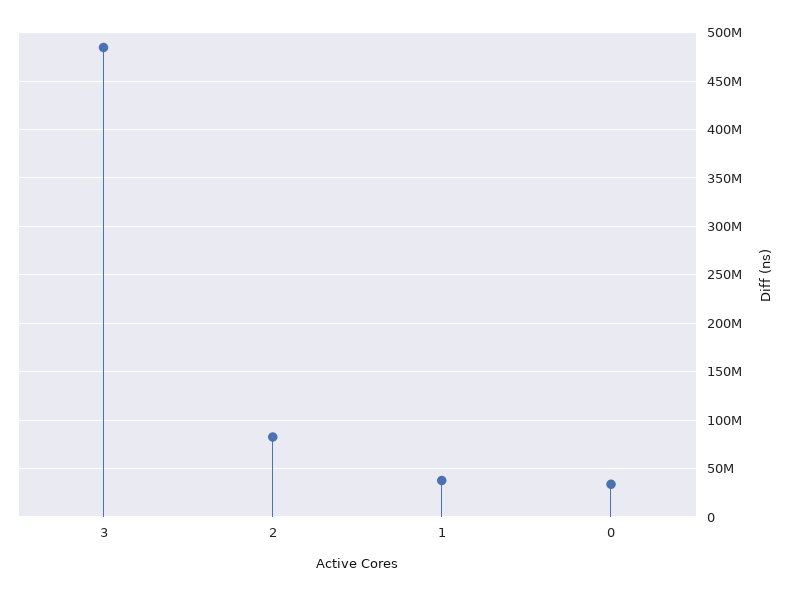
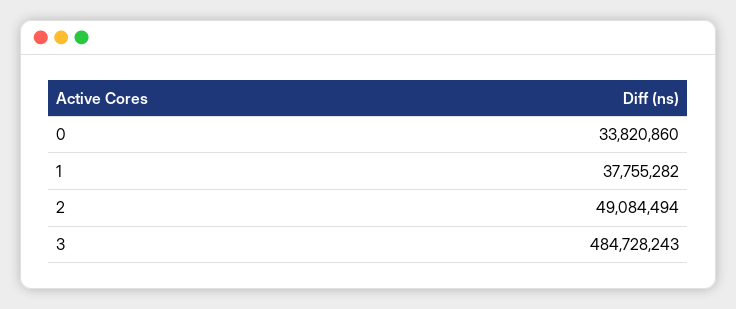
  {
    "3": 484728243,
-   "2": 80000000,
+   "2": 49084494,
    "1": 37755282,
    "0": 33820860
  }

